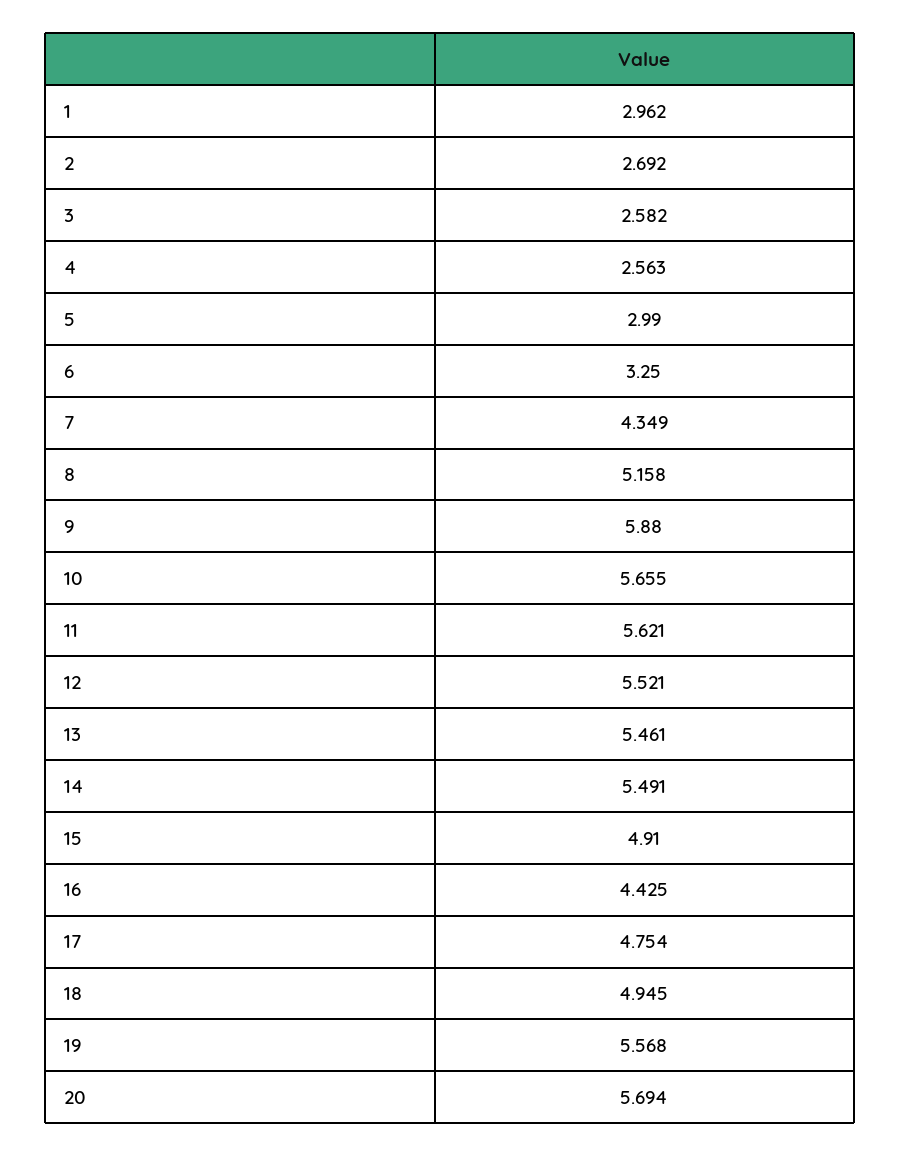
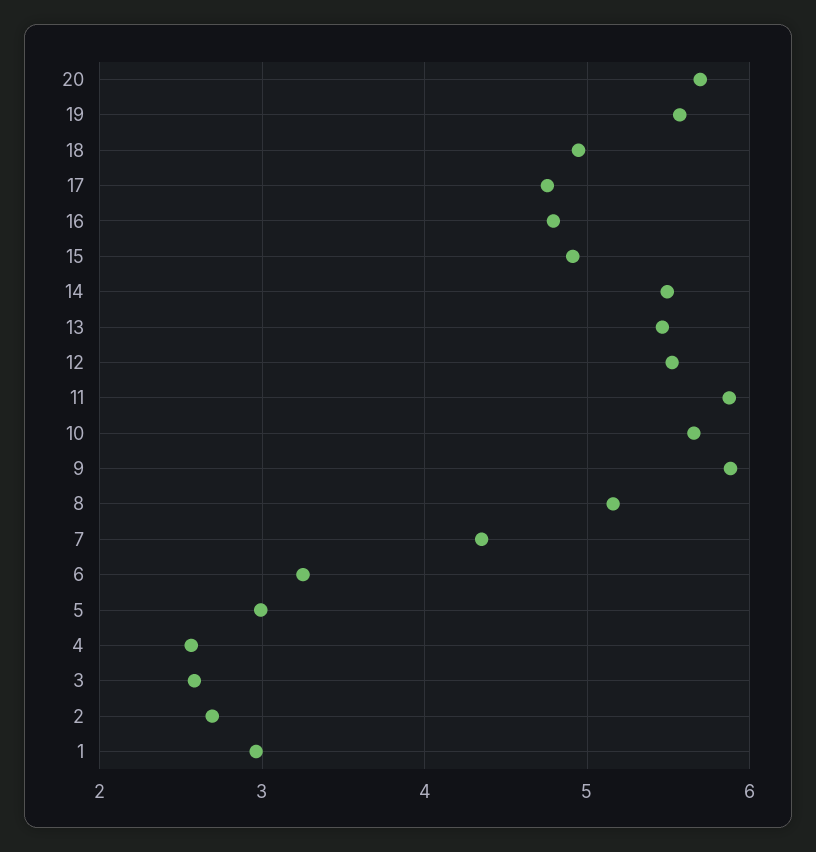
  {
    "1": 2.962,
    "2": 2.692,
    "3": 2.582,
    "4": 2.563,
    "5": 2.99,
    "6": 3.25,
    "7": 4.349,
    "8": 5.158,
    "9": 5.88,
    "10": 5.655,
-   "11": 5.621,
+   "11": 5.9,
    "12": 5.521,
    "13": 5.461,
    "14": 5.491,
    "15": 4.91,
-   "16": 4.425,
+   "16": 4.8,
    "17": 4.754,
    "18": 4.945,
    "19": 5.568,
    "20": 5.694
  }

